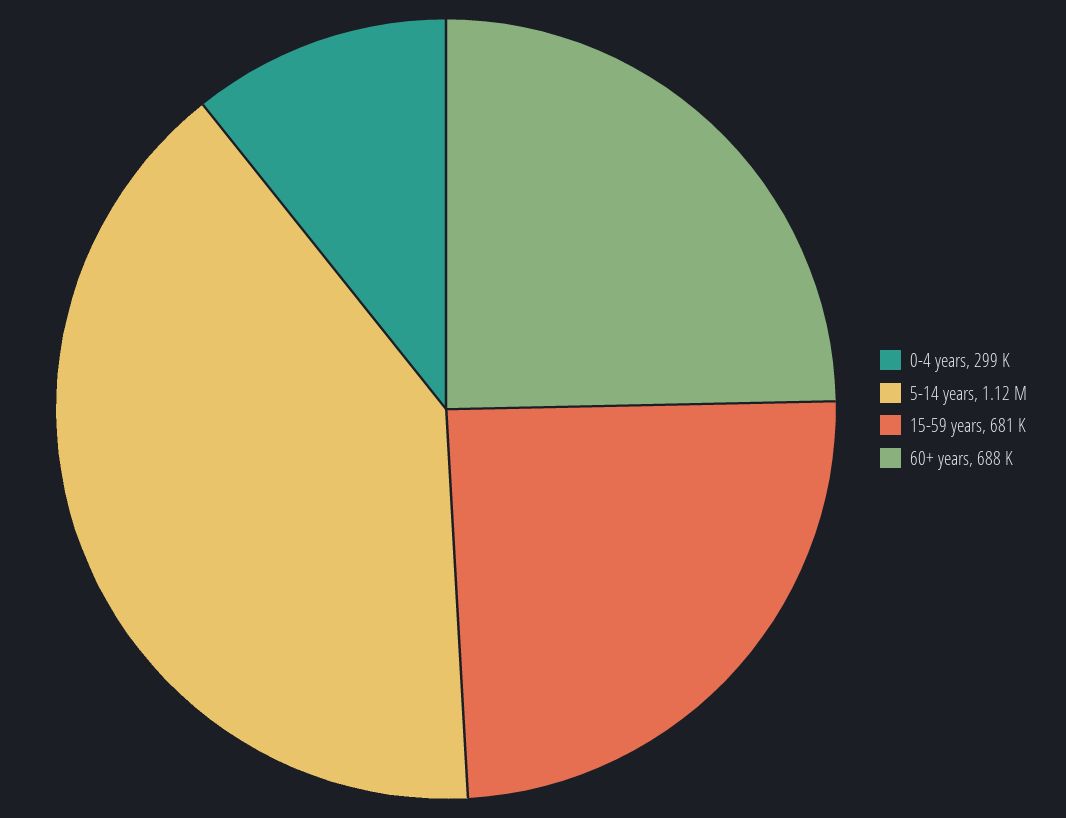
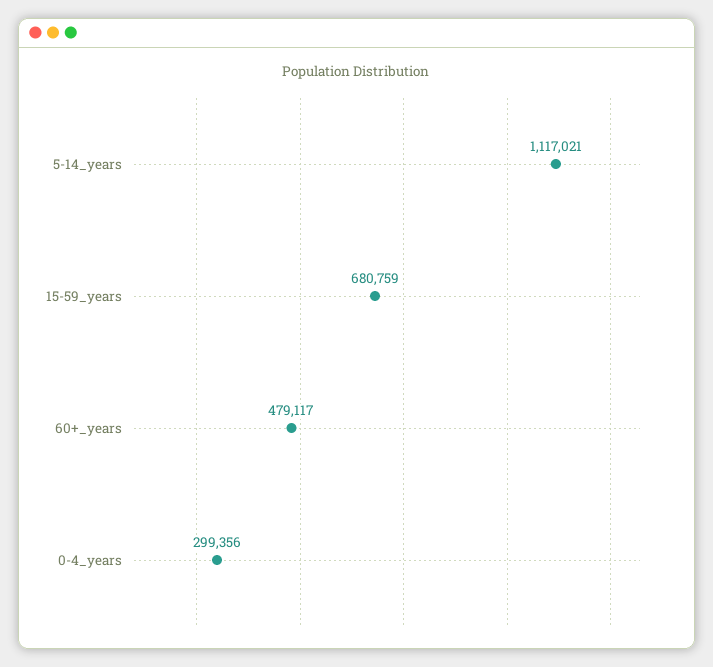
  {
    "0-4 years": 299356,
    "5-14 years": 1117021,
    "15-59 years": 680759,
-   "60+ years": 688000
+   "60+ years": 479117
  }

